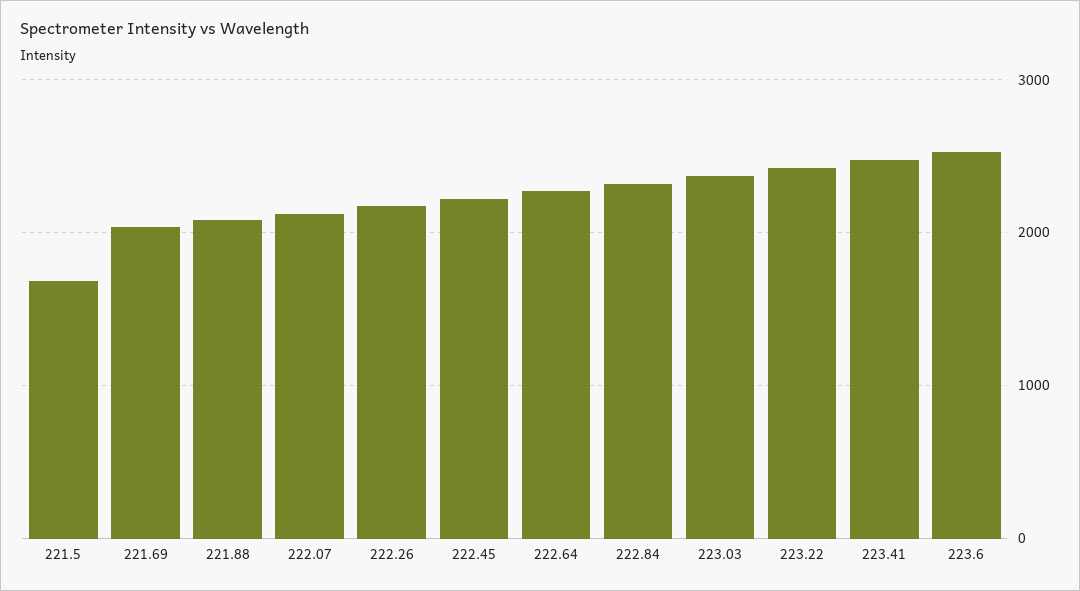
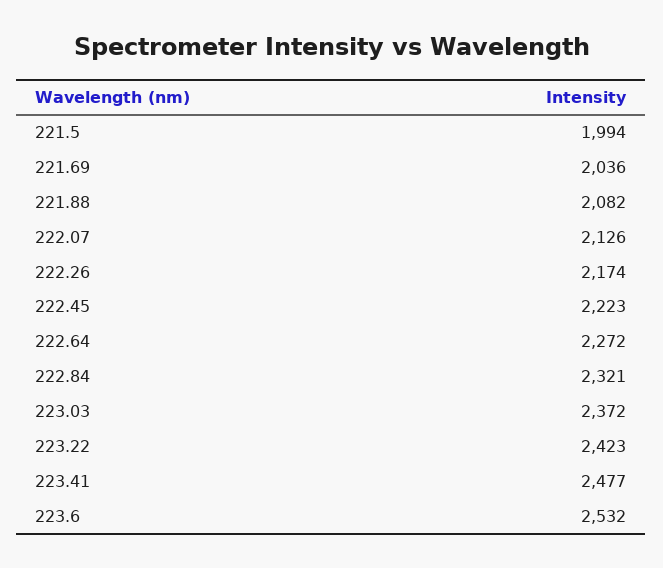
  {
-   "221.5": 1700,
+   "221.5": 1994,
    "221.69": 2036,
    "221.88": 2082,
    "222.07": 2126,
    "222.26": 2174,
    "222.45": 2223,
    "222.64": 2272,
    "222.84": 2321,
    "223.03": 2372,
    "223.22": 2423,
    "223.41": 2477,
    "223.6": 2532
  }

